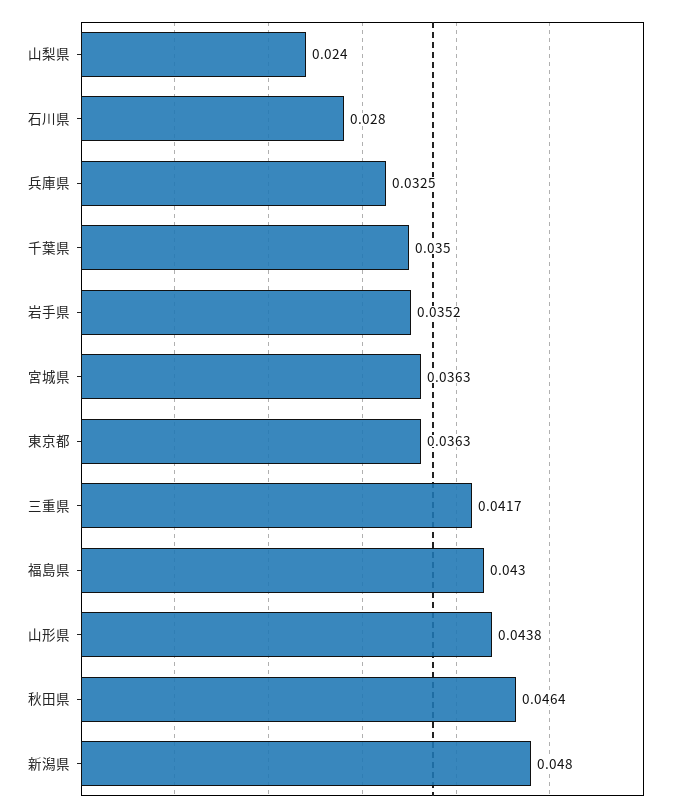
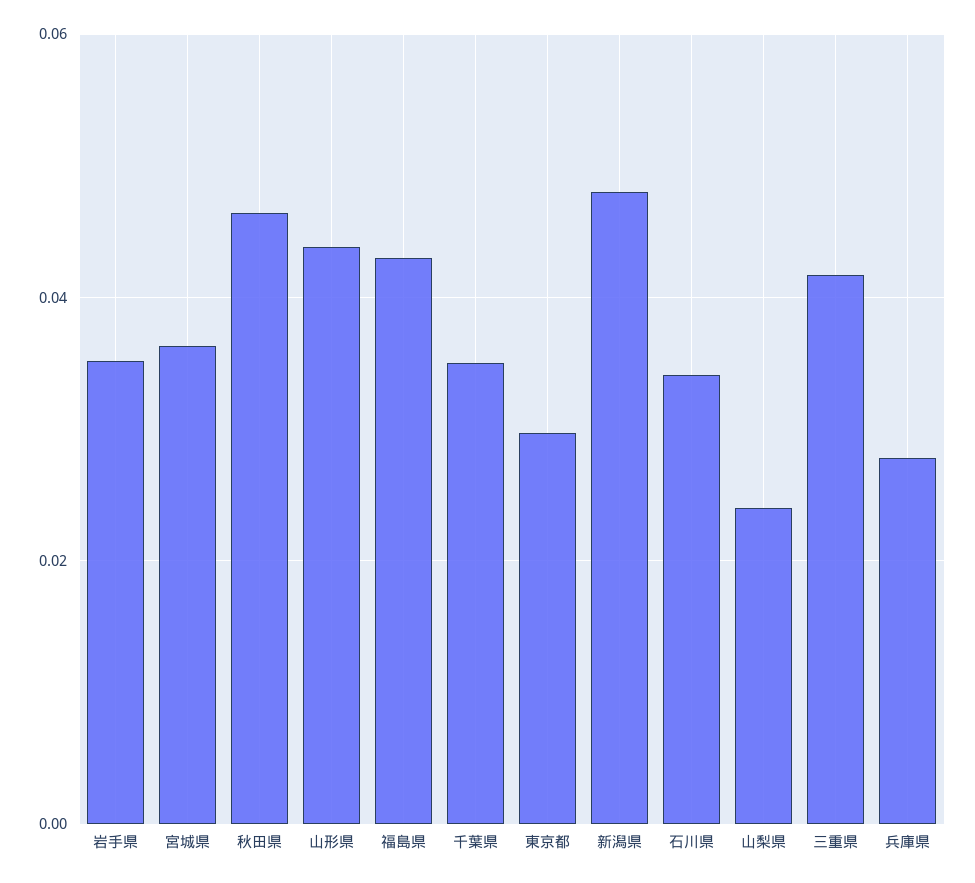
  {
    "山梨県": 0.024,
-   "石川県": 0.028,
+   "石川県": 0.034,
-   "兵庫県": 0.0325,
+   "兵庫県": 0.028,
    "千葉県": 0.035,
    "岩手県": 0.0352,
    "宮城県": 0.0363,
-   "東京都": 0.0363,
+   "東京都": 0.03,
    "三重県": 0.0417,
    "福島県": 0.043,
    "山形県": 0.0438,
    "秋田県": 0.0464,
    "新潟県": 0.048
  }

